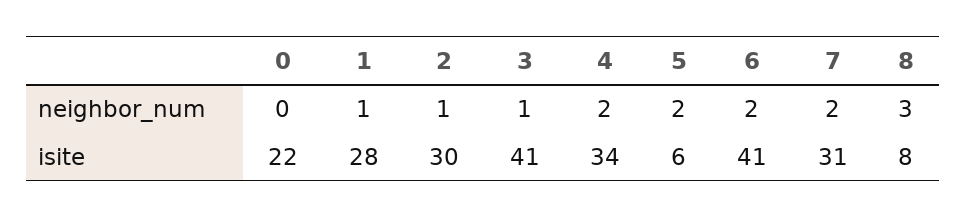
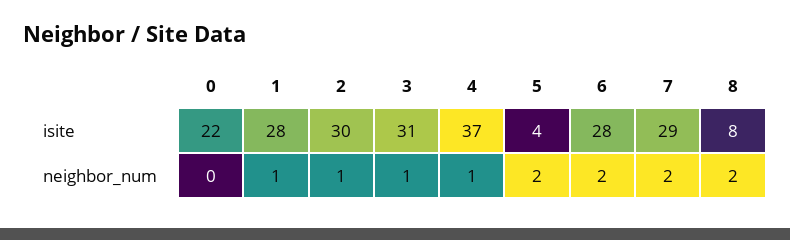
  {
    "0": {
      "neighbor_num": 0,
      "isite": 22
    },
    "1": {
      "neighbor_num": 1,
      "isite": 28
    },
    "2": {
      "neighbor_num": 1,
      "isite": 30
    },
    "3": {
      "neighbor_num": 1,
-     "isite": 41
+     "isite": 31
    },
    "4": {
-     "neighbor_num": 2,
+     "neighbor_num": 1,
-     "isite": 34
+     "isite": 37
    },
    "5": {
      "neighbor_num": 2,
-     "isite": 6
+     "isite": 4
    },
    "6": {
      "neighbor_num": 2,
-     "isite": 41
+     "isite": 28
    },
    "7": {
      "neighbor_num": 2,
-     "isite": 31
+     "isite": 29
    },
    "8": {
-     "neighbor_num": 3,
+     "neighbor_num": 2,
      "isite": 8
    }
  }

